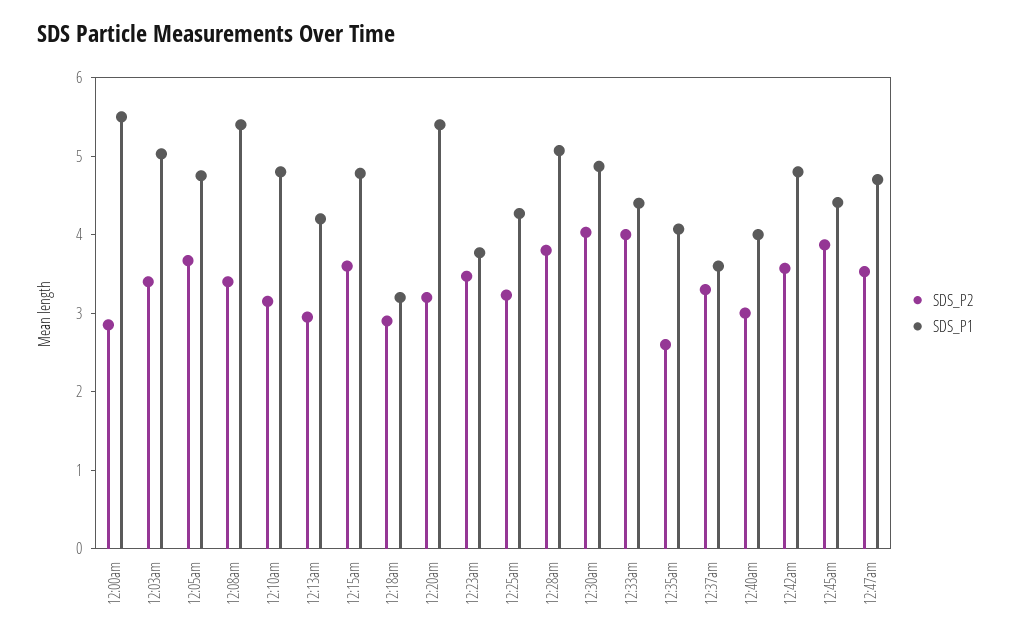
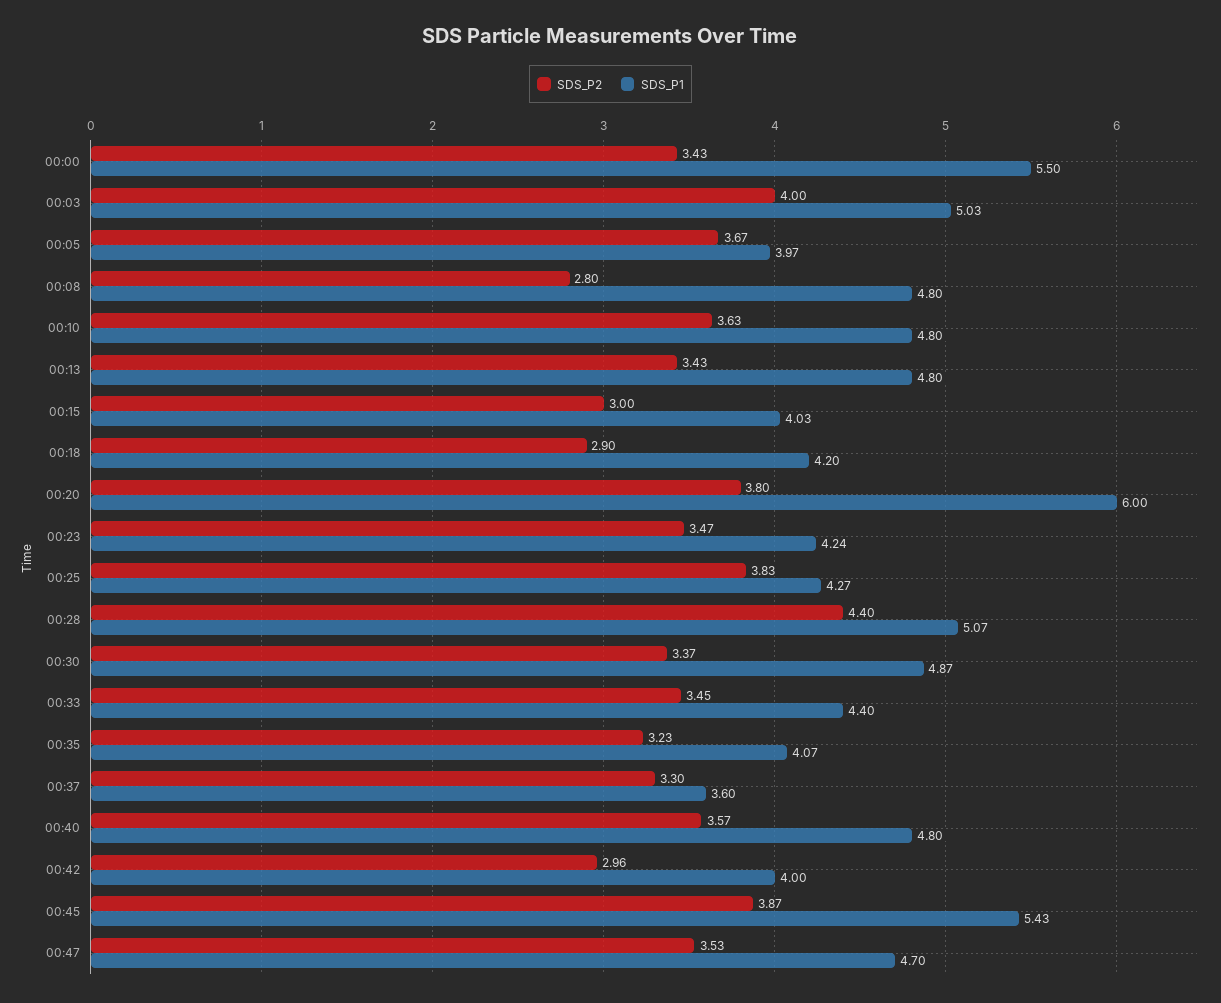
  {
    "SDS_P2": {
-     "12:00am": 2.8,
+     "12:00am": 3.43,
-     "12:03am": 3.4,
+     "12:03am": 4,
      "12:05am": 3.67,
-     "12:08am": 3.4,
+     "12:08am": 2.8,
-     "12:10am": 3.2,
+     "12:10am": 3.63,
-     "12:13am": 3,
+     "12:13am": 3.43,
-     "12:15am": 3.6,
+     "12:15am": 3,
      "12:18am": 2.9,
-     "12:20am": 3.2,
+     "12:20am": 3.8,
      "12:23am": 3.47,
-     "12:25am": 3.2,
+     "12:25am": 3.83,
-     "12:28am": 3.8,
+     "12:28am": 4.4,
-     "12:30am": 4,
+     "12:30am": 3.37,
-     "12:33am": 4,
+     "12:33am": 3.45,
-     "12:35am": 2.6,
+     "12:35am": 3.23,
      "12:37am": 3.3,
-     "12:40am": 3,
+     "12:40am": 3.57,
-     "12:42am": 3.6,
+     "12:42am": 2.96,
      "12:45am": 3.87,
      "12:47am": 3.53
    },
    "SDS_P1": {
      "12:00am": 5.5,
      "12:03am": 5.03,
-     "12:05am": 4.8,
+     "12:05am": 3.97,
-     "12:08am": 5.4,
+     "12:08am": 4.8,
      "12:10am": 4.8,
-     "12:13am": 4.2,
+     "12:13am": 4.8,
-     "12:15am": 4.8,
+     "12:15am": 4.03,
-     "12:18am": 3.2,
+     "12:18am": 4.2,
-     "12:20am": 5.4,
+     "12:20am": 6,
-     "12:23am": 3.8,
+     "12:23am": 4.24,
      "12:25am": 4.27,
      "12:28am": 5.07,
      "12:30am": 4.87,
      "12:33am": 4.4,
      "12:35am": 4.07,
      "12:37am": 3.6,
-     "12:40am": 4,
+     "12:40am": 4.8,
-     "12:42am": 4.8,
+     "12:42am": 4,
-     "12:45am": 4.4,
+     "12:45am": 5.43,
      "12:47am": 4.7
    }
  }

